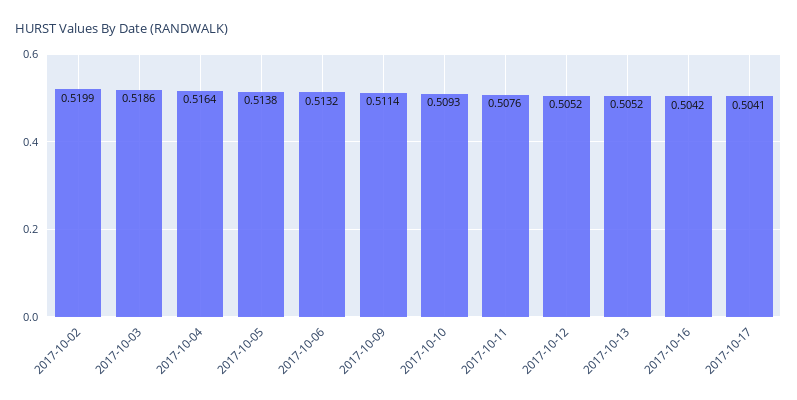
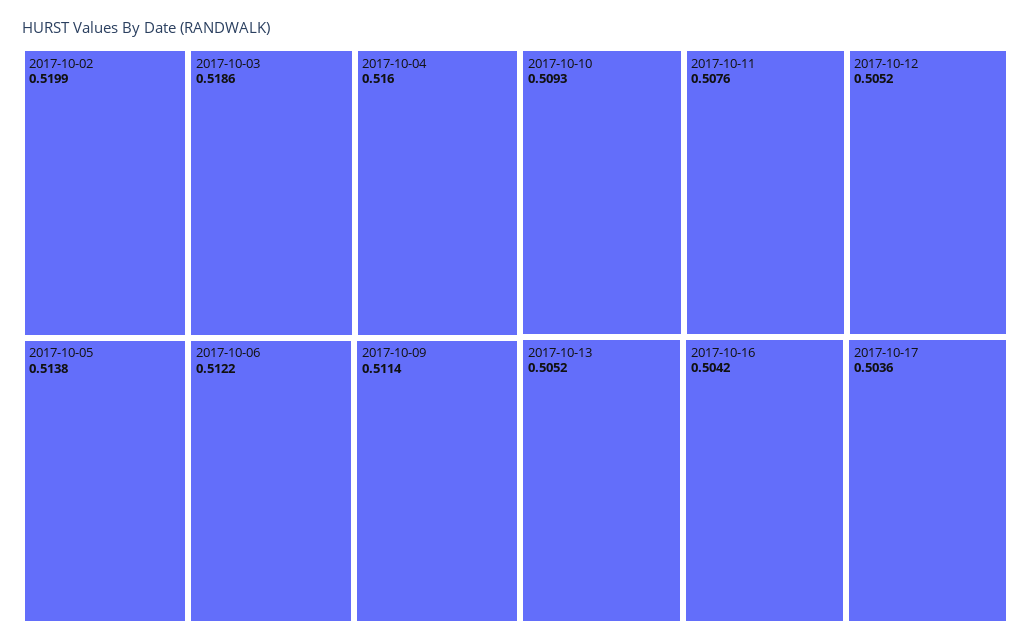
  {
    "2017-10-02": 0.5199,
    "2017-10-03": 0.5186,
-   "2017-10-04": 0.5164,
+   "2017-10-04": 0.516,
    "2017-10-05": 0.5138,
-   "2017-10-06": 0.5132,
+   "2017-10-06": 0.5122,
    "2017-10-09": 0.5114,
    "2017-10-10": 0.5093,
    "2017-10-11": 0.5076,
    "2017-10-12": 0.5052,
    "2017-10-13": 0.5052,
    "2017-10-16": 0.5042,
-   "2017-10-17": 0.5041
+   "2017-10-17": 0.5036
  }

